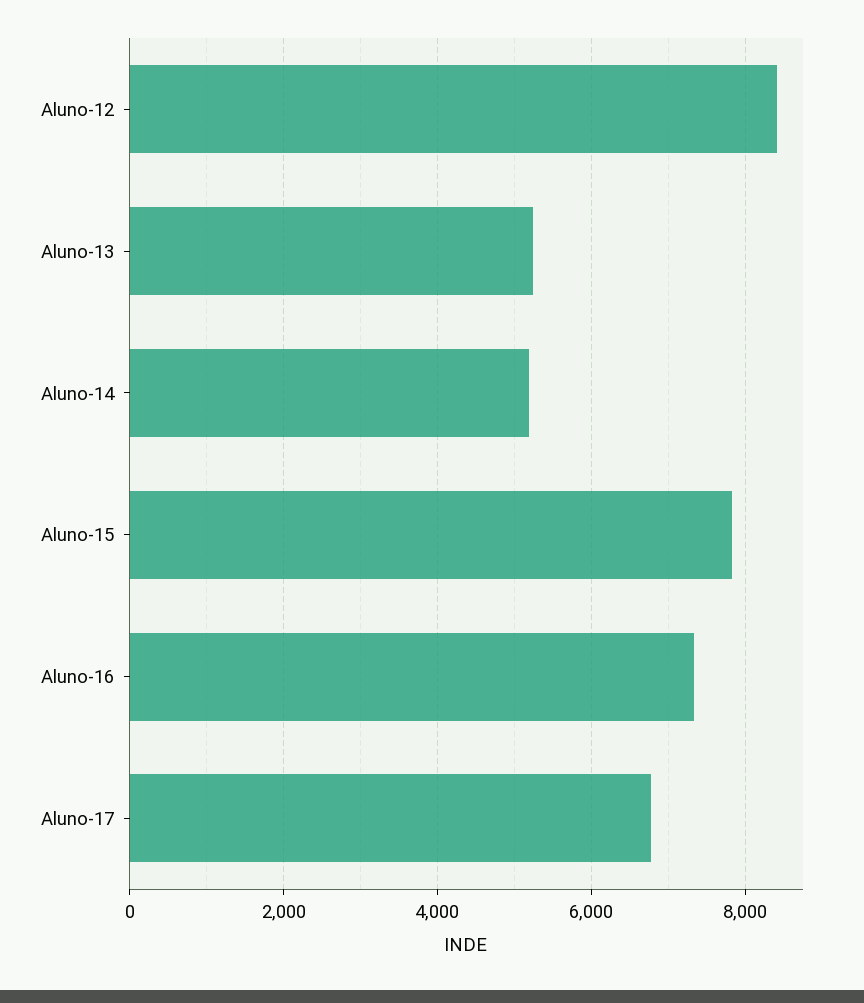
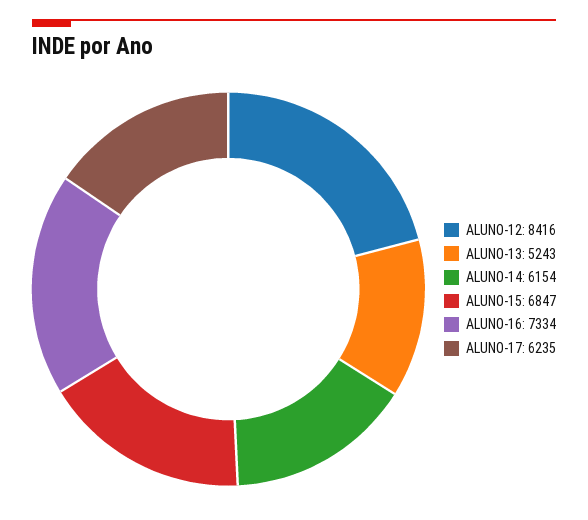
  {
    "Aluno-12": 8416,
    "Aluno-13": 5243,
-   "Aluno-14": 5200,
+   "Aluno-14": 6154,
-   "Aluno-15": 7800,
+   "Aluno-15": 6847,
    "Aluno-16": 7334,
-   "Aluno-17": 6800
+   "Aluno-17": 6235
  }

